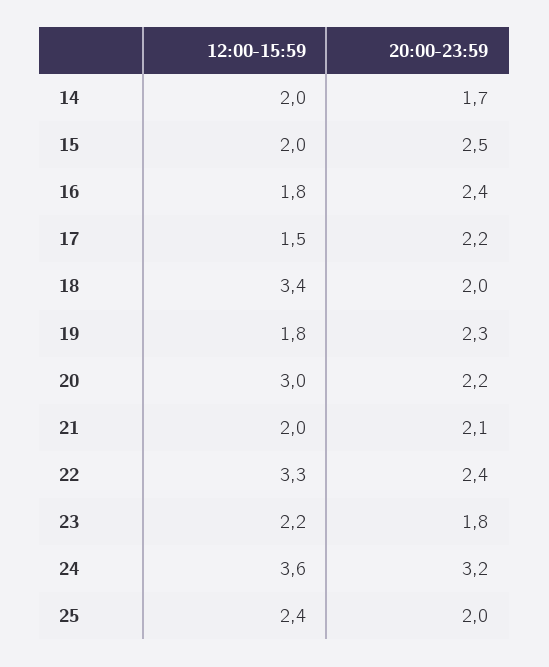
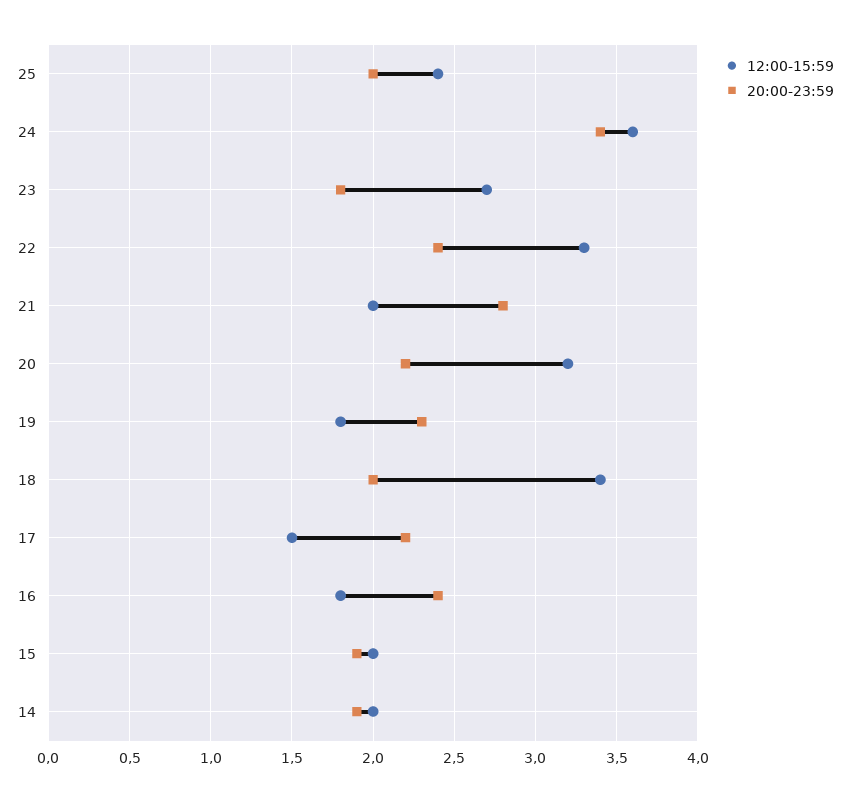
  {
    "12:00-15:59": {
      "14": 2,
      "15": 2,
      "16": 1.8,
      "17": 1.5,
      "18": 3.4,
      "19": 1.8,
-     "20": 3,
+     "20": 3.2,
      "21": 2,
      "22": 3.3,
-     "23": 2.2,
+     "23": 2.7,
      "24": 3.6,
      "25": 2.4
    },
    "20:00-23:59": {
-     "14": 1.7,
+     "14": 1.9,
-     "15": 2.5,
+     "15": 1.9,
      "16": 2.4,
      "17": 2.2,
      "18": 2,
      "19": 2.3,
      "20": 2.2,
-     "21": 2.1,
+     "21": 2.8,
      "22": 2.4,
      "23": 1.8,
-     "24": 3.2,
+     "24": 3.4,
      "25": 2
    }
  }

